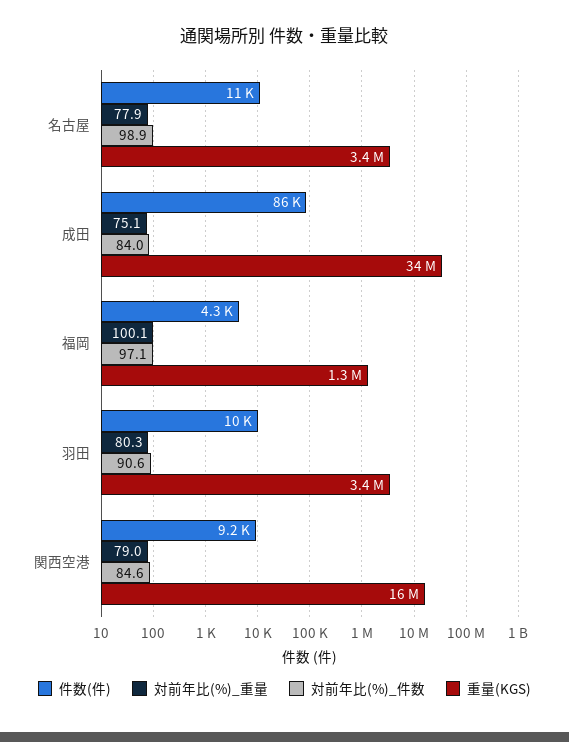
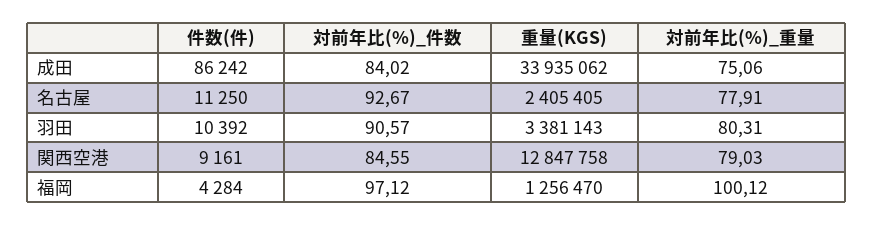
  {
    "件数(件)": {
      "名古屋": 11250,
      "成田": 86242,
      "福岡": 4284,
      "羽田": 10392,
      "関西空港": 9161
    },
    "対前年比(%)_重量": {
      "名古屋": 77.91,
      "成田": 75.06,
      "福岡": 100.12,
      "羽田": 80.31,
      "関西空港": 79.03
    },
    "対前年比(%)_件数": {
-     "名古屋": 98.9,
+     "名古屋": 92.67,
      "成田": 84.02,
      "福岡": 97.12,
      "羽田": 90.57,
      "関西空港": 84.55
    },
    "重量(KGS)": {
-     "名古屋": 3400000,
+     "名古屋": 2405405,
      "成田": 33935062,
      "福岡": 1256470,
      "羽田": 3381143,
-     "関西空港": 16000000
+     "関西空港": 12847758
    }
  }

